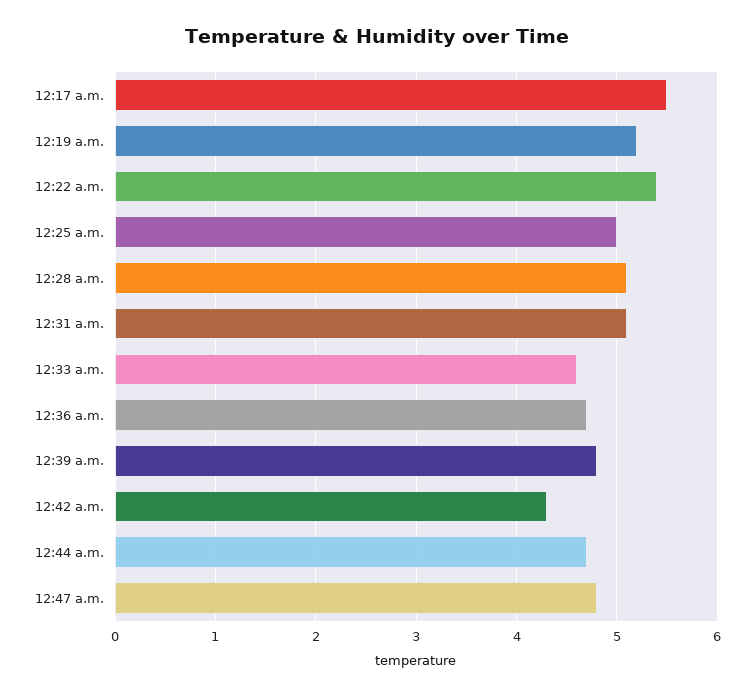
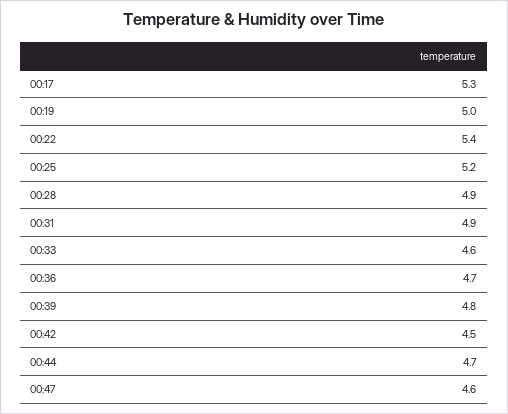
  {
-   "12:17 a.m.": 5.5,
+   "12:17 a.m.": 5.3,
-   "12:19 a.m.": 5.2,
+   "12:19 a.m.": 5,
    "12:22 a.m.": 5.4,
-   "12:25 a.m.": 5,
+   "12:25 a.m.": 5.2,
-   "12:28 a.m.": 5.1,
+   "12:28 a.m.": 4.9,
-   "12:31 a.m.": 5.1,
+   "12:31 a.m.": 4.9,
    "12:33 a.m.": 4.6,
    "12:36 a.m.": 4.7,
    "12:39 a.m.": 4.8,
-   "12:42 a.m.": 4.3,
+   "12:42 a.m.": 4.5,
    "12:44 a.m.": 4.7,
-   "12:47 a.m.": 4.8
+   "12:47 a.m.": 4.6
  }

